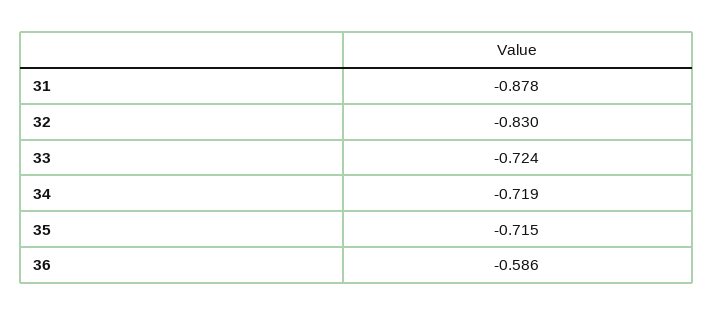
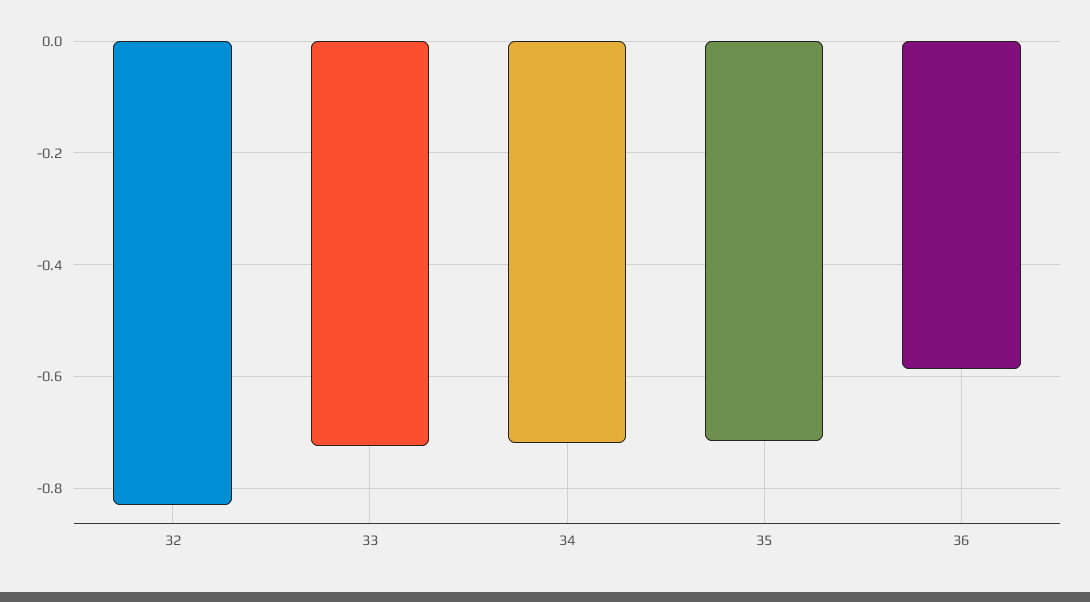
  {
-   "31": -0.878,
    "32": -0.83,
    "33": -0.724,
    "34": -0.719,
    "35": -0.715,
    "36": -0.586
  }

